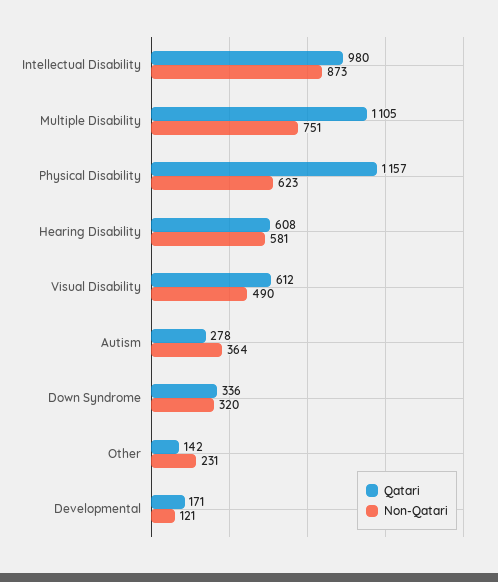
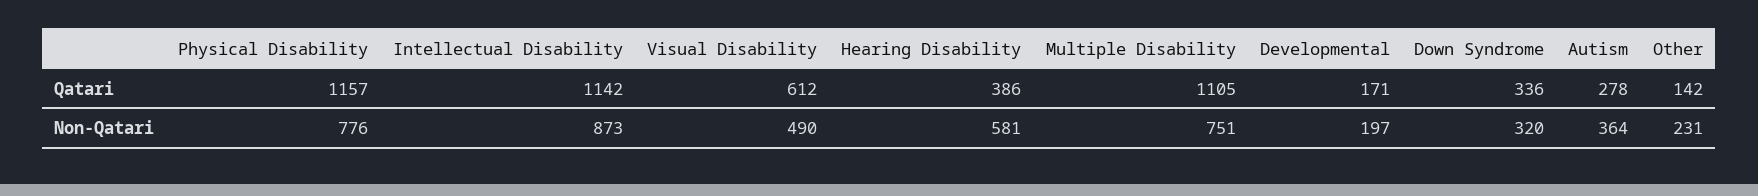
  {
    "Qatari": {
-     "Intellectual Disability": 980,
+     "Intellectual Disability": 1142,
      "Multiple Disability": 1105,
      "Physical Disability": 1157,
-     "Hearing Disability": 608,
+     "Hearing Disability": 386,
      "Visual Disability": 612,
      "Autism": 278,
      "Down Syndrome": 336,
      "Other": 142,
      "Developmental": 171
    },
    "Non-Qatari": {
      "Intellectual Disability": 873,
      "Multiple Disability": 751,
-     "Physical Disability": 623,
+     "Physical Disability": 776,
      "Hearing Disability": 581,
      "Visual Disability": 490,
      "Autism": 364,
      "Down Syndrome": 320,
      "Other": 231,
-     "Developmental": 121
+     "Developmental": 197
    }
  }

